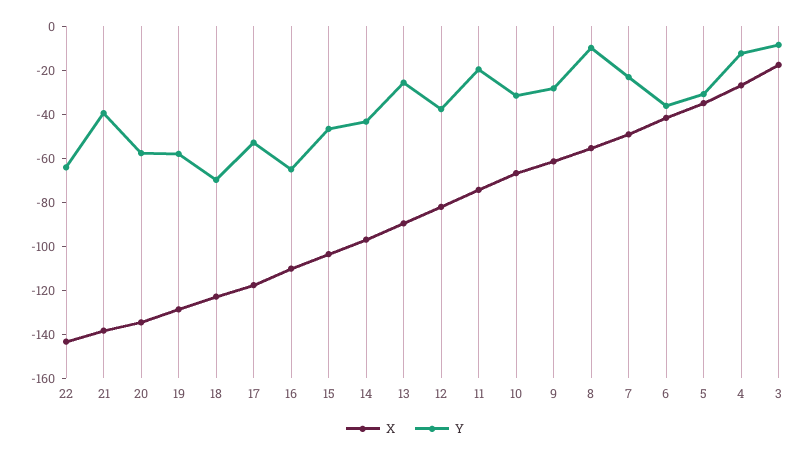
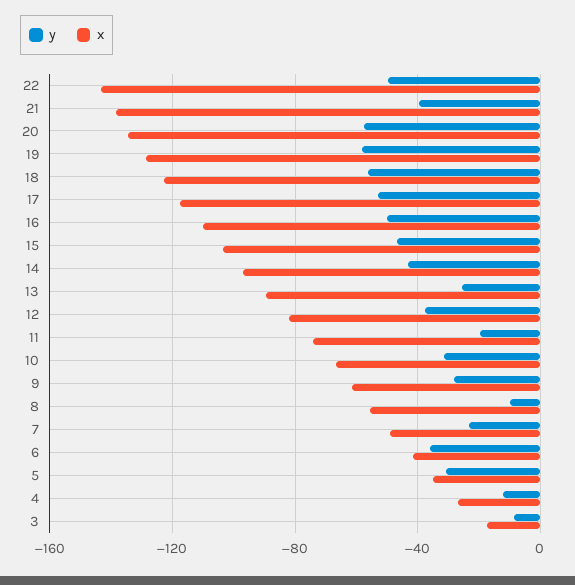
  {
    "X": {
      "22": -145,
      "21": -140,
      "20": -135,
      "19": -130,
      "18": -125,
      "17": -120,
      "16": -110,
      "15": -105,
      "14": -95,
      "13": -90,
      "12": -80,
      "11": -75,
      "10": -65,
      "9": -60,
      "8": -55,
      "7": -50,
      "6": -40,
      "5": -35,
      "4": -25,
      "3": -20
    },
    "Y": {
-     "22": -65,
+     "22": -50,
      "21": -40,
      "20": -60,
      "19": -60,
-     "18": -70,
+     "18": -55,
      "17": -55,
-     "16": -65,
+     "16": -50,
      "15": -45,
      "14": -45,
      "13": -25,
      "12": -40,
      "11": -20,
      "10": -30,
      "9": -30,
      "8": -10,
      "7": -25,
      "6": -35,
      "5": -30,
      "4": -10,
      "3": -10
    }
  }

